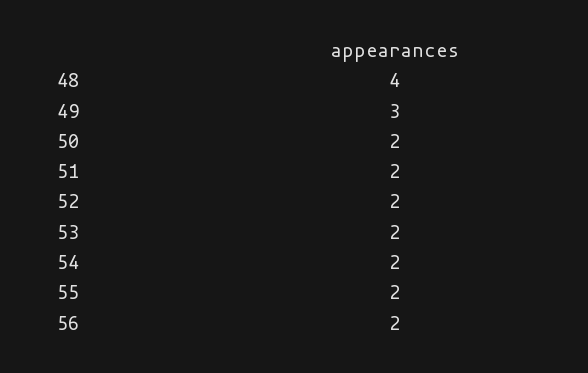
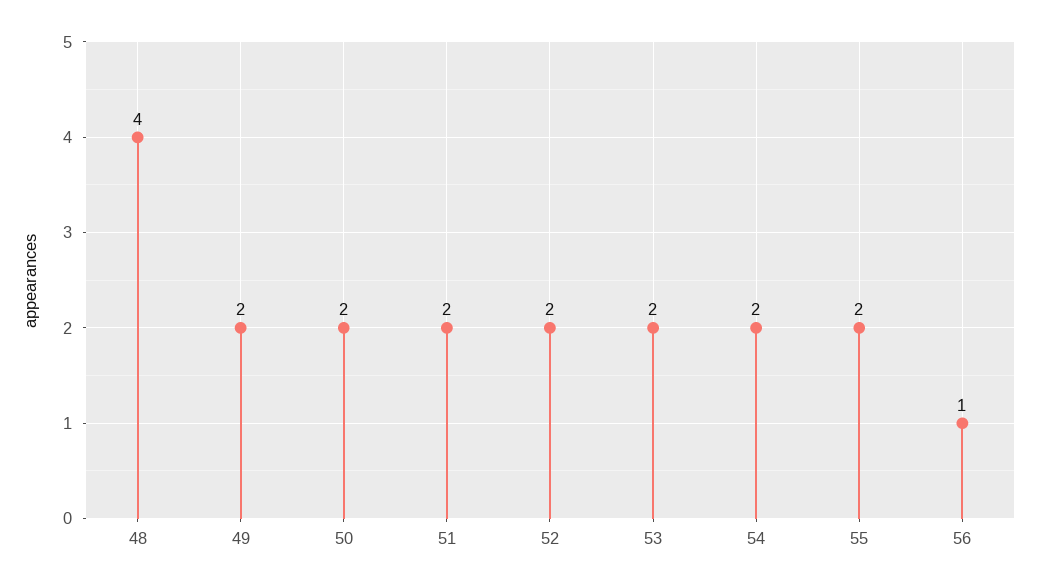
  {
    "48": 4,
-   "49": 3,
+   "49": 2,
    "50": 2,
    "51": 2,
    "52": 2,
    "53": 2,
    "54": 2,
    "55": 2,
-   "56": 2
+   "56": 1
  }

